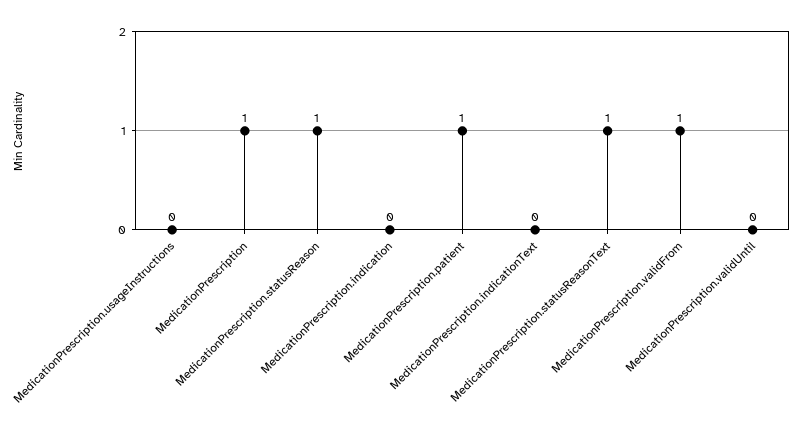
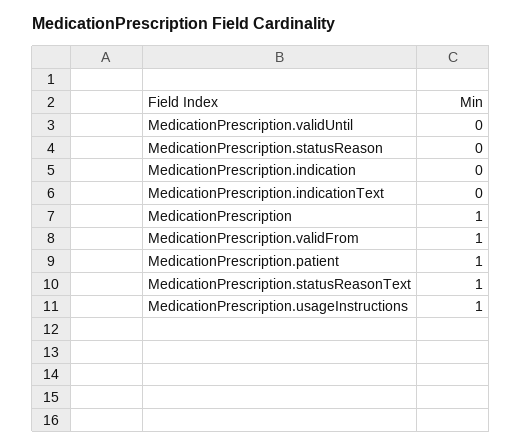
  {
-   "MedicationPrescription.usageInstructions": 0,
+   "MedicationPrescription.usageInstructions": 1,
    "MedicationPrescription": 1,
-   "MedicationPrescription.statusReason": 1,
+   "MedicationPrescription.statusReason": 0,
    "MedicationPrescription.indication": 0,
    "MedicationPrescription.patient": 1,
    "MedicationPrescription.indicationText": 0,
    "MedicationPrescription.statusReasonText": 1,
    "MedicationPrescription.validFrom": 1,
    "MedicationPrescription.validUntil": 0
  }

